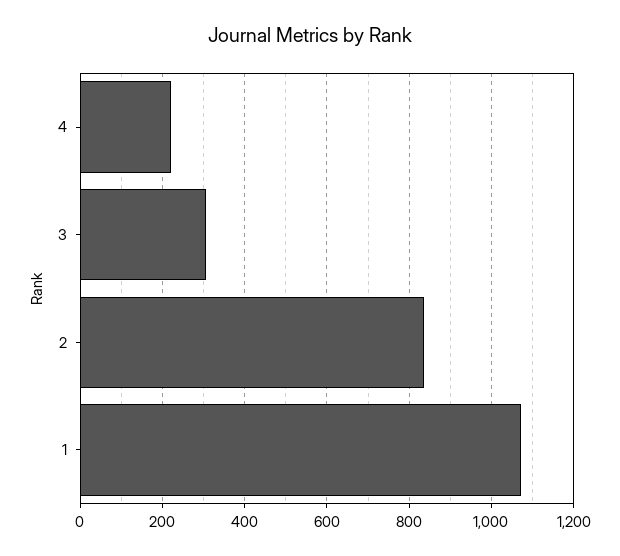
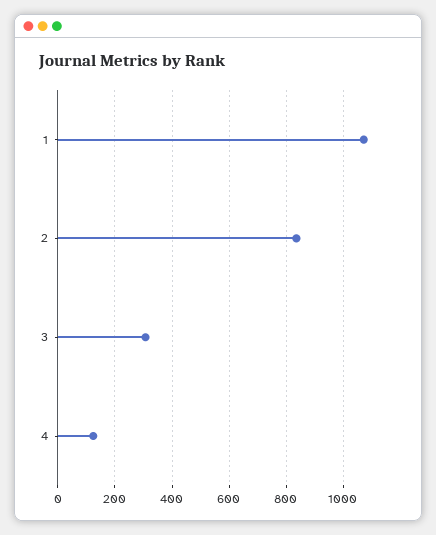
  {
-   "4": 220,
+   "4": 125,
    "3": 300,
    "2": 840,
    "1": 1080
  }

